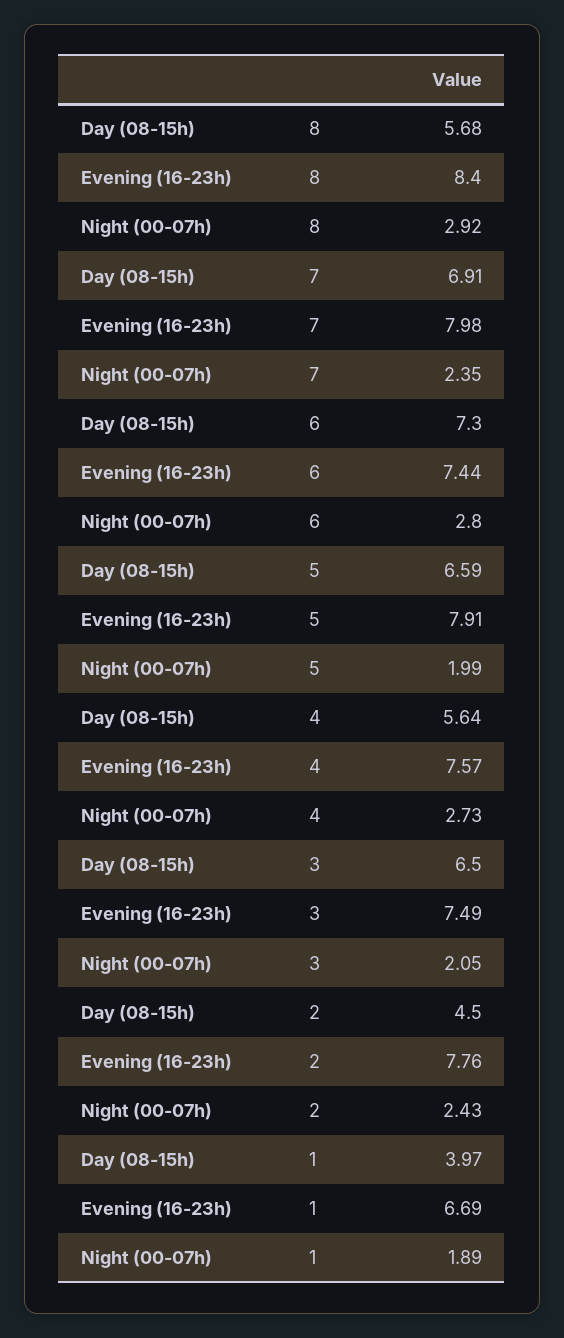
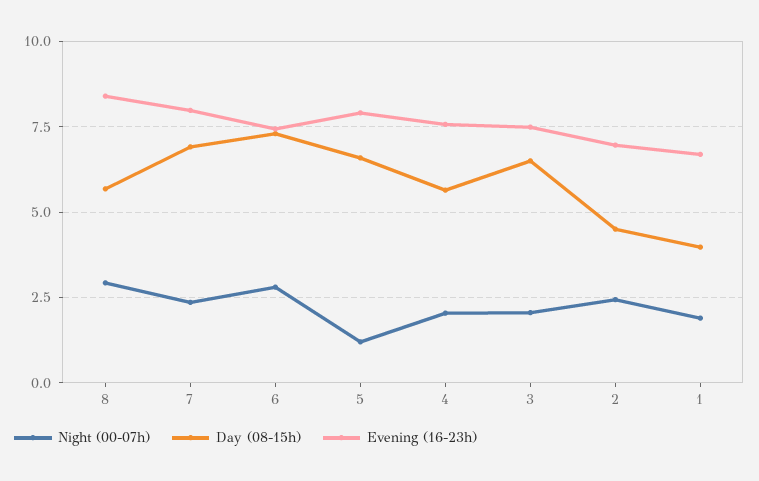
  {
    "Day (08-15h)": {
      "8": 5.68,
      "7": 6.91,
      "6": 7.3,
      "5": 6.59,
      "4": 5.64,
      "3": 6.5,
      "2": 4.5,
      "1": 3.97
    },
    "Evening (16-23h)": {
      "8": 8.4,
      "7": 7.98,
      "6": 7.44,
      "5": 7.91,
      "4": 7.57,
      "3": 7.49,
-     "2": 7.76,
+     "2": 7,
      "1": 6.69
    },
    "Night (00-07h)": {
      "8": 2.92,
      "7": 2.35,
      "6": 2.8,
-     "5": 1.99,
+     "5": 1.25,
-     "4": 2.73,
+     "4": 2,
      "3": 2.05,
      "2": 2.43,
      "1": 1.89
    }
  }

